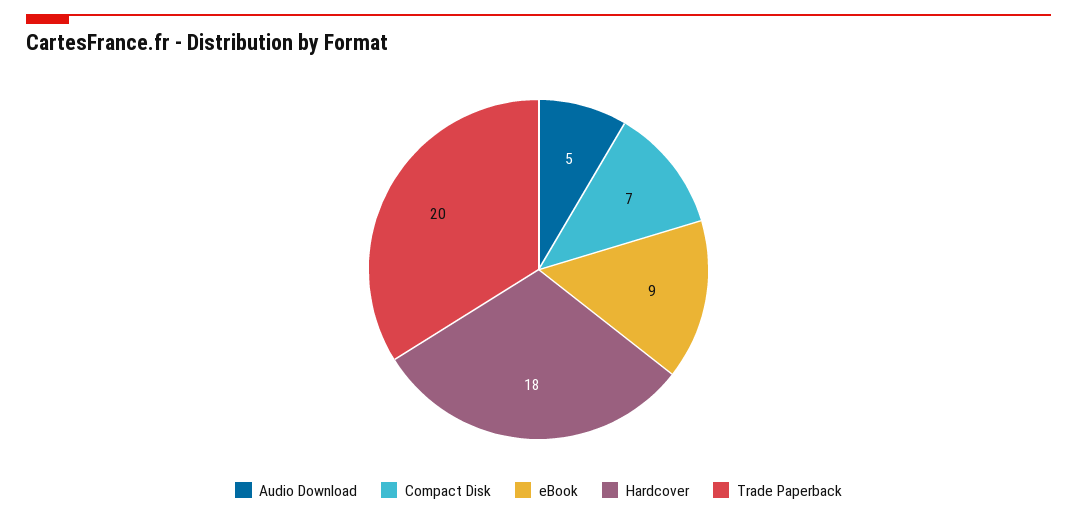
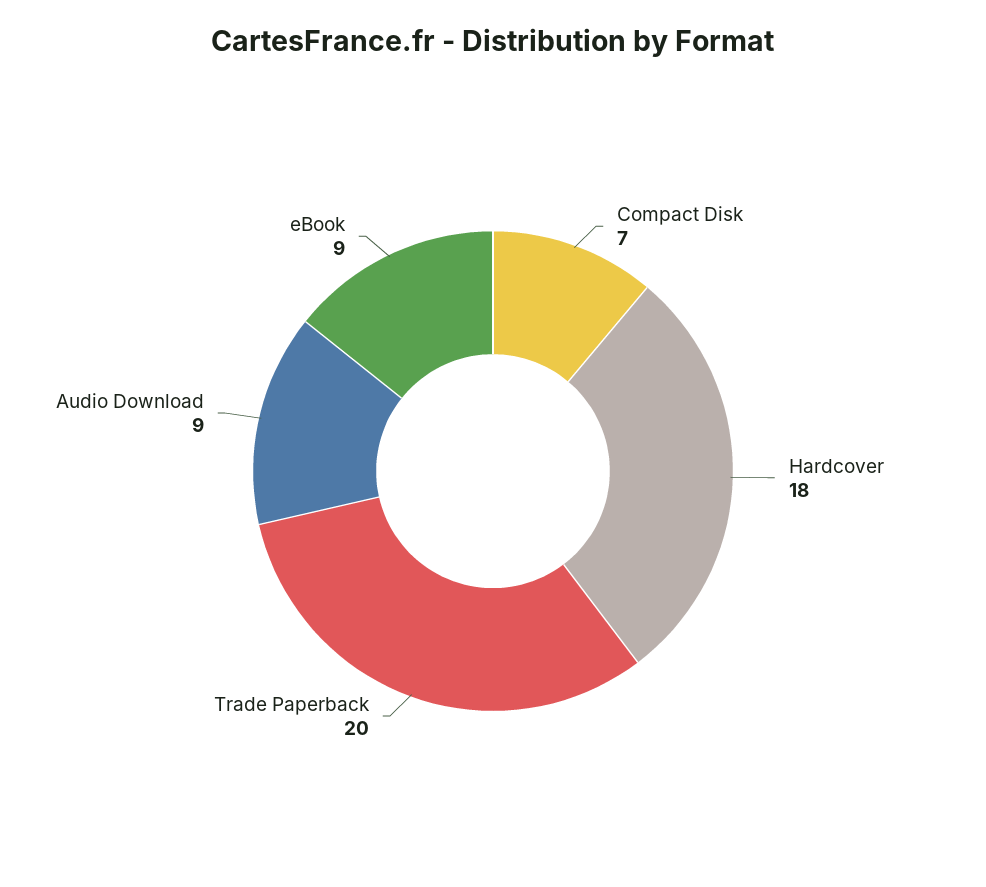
  {
-   "Audio Download": 5,
+   "Audio Download": 9,
    "Compact Disk": 7,
    "eBook": 9,
    "Hardcover": 18,
    "Trade Paperback": 20
  }

